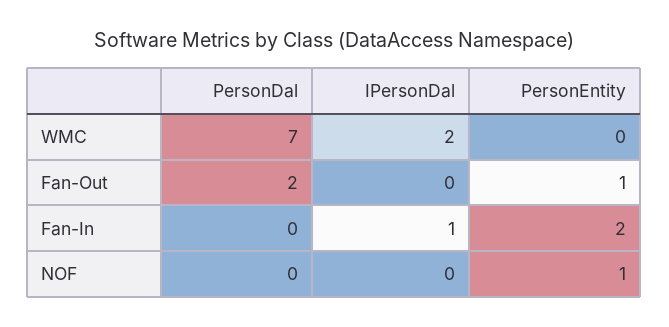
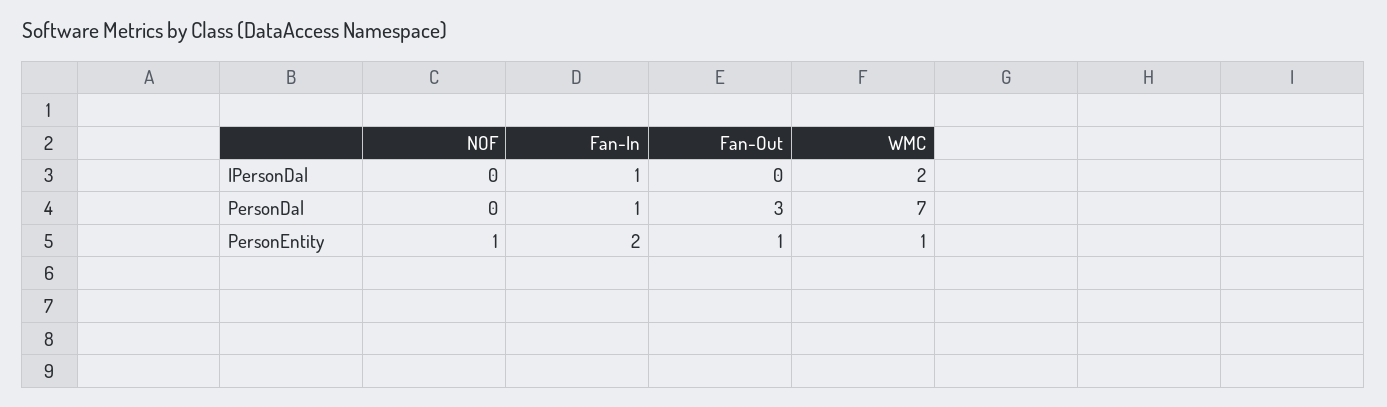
  {
    "PersonDal": {
      "WMC": 7,
-     "Fan-Out": 2,
+     "Fan-Out": 3,
-     "Fan-In": 0,
+     "Fan-In": 1,
      "NOF": 0
    },
    "IPersonDal": {
      "WMC": 2,
      "Fan-Out": 0,
      "Fan-In": 1,
      "NOF": 0
    },
    "PersonEntity": {
-     "WMC": 0,
+     "WMC": 1,
      "Fan-Out": 1,
      "Fan-In": 2,
      "NOF": 1
    }
  }

